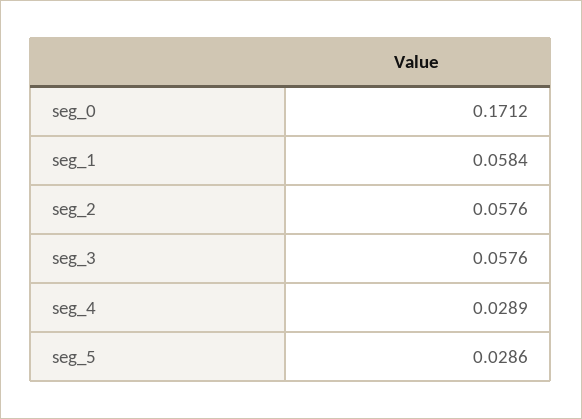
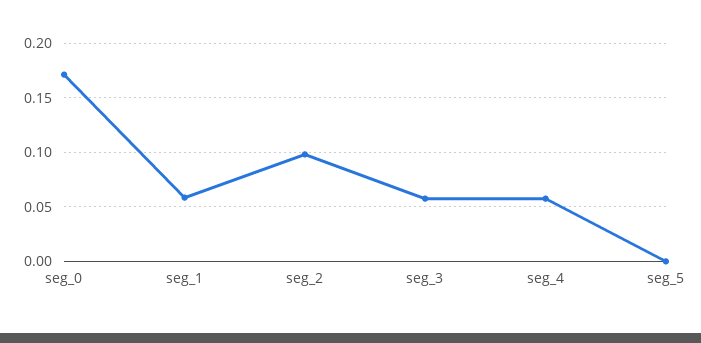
  {
    "seg_0": 0.1712,
    "seg_1": 0.0584,
-   "seg_2": 0.0576,
+   "seg_2": 0.1,
    "seg_3": 0.0576,
-   "seg_4": 0.0289,
+   "seg_4": 0.06,
-   "seg_5": 0.0286
+   "seg_5": 0
  }

